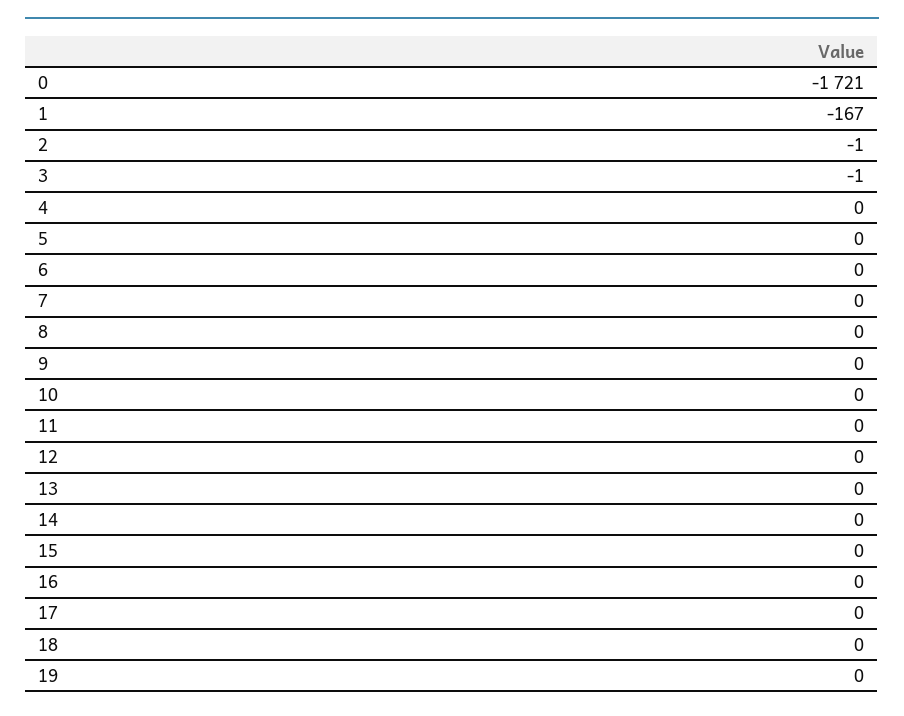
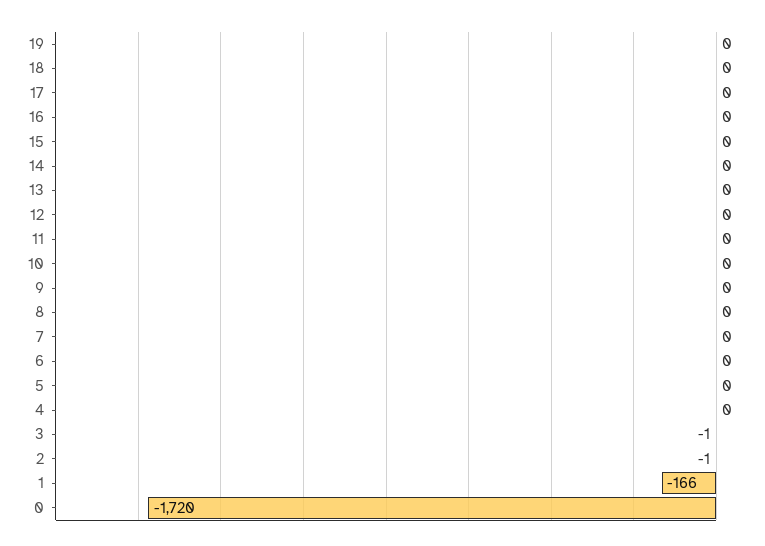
  {
-   "0": -1721,
+   "0": -1720,
-   "1": -167,
+   "1": -166,
    "2": -1,
    "3": -1,
    "4": 0,
    "5": 0,
    "6": 0,
    "7": 0,
    "8": 0,
    "9": 0,
    "10": 0,
    "11": 0,
    "12": 0,
    "13": 0,
    "14": 0,
    "15": 0,
    "16": 0,
    "17": 0,
    "18": 0,
    "19": 0
  }

